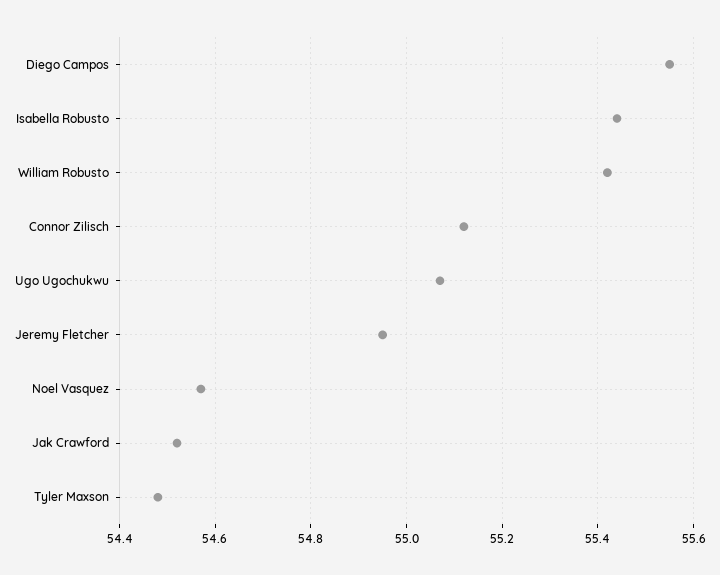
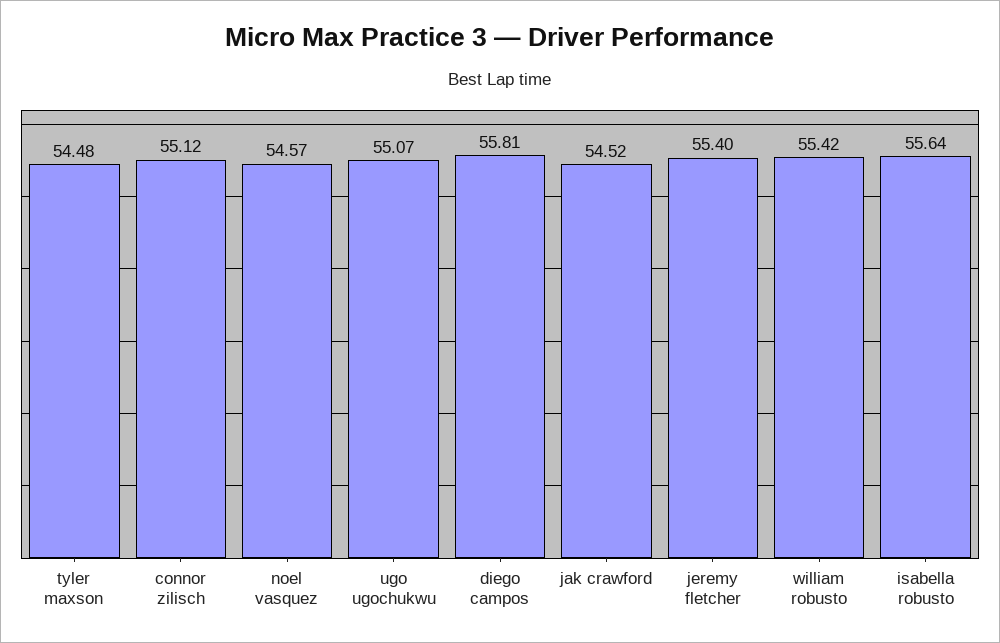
  {
-   "Diego Campos": 55.55,
+   "Diego Campos": 55.81,
-   "Isabella Robusto": 55.45,
+   "Isabella Robusto": 55.64,
    "William Robusto": 55.42,
    "Connor Zilisch": 55.12,
    "Ugo Ugochukwu": 55.07,
-   "Jeremy Fletcher": 54.95,
+   "Jeremy Fletcher": 55.4,
    "Noel Vasquez": 54.57,
    "Jak Crawford": 54.52,
    "Tyler Maxson": 54.48
  }

